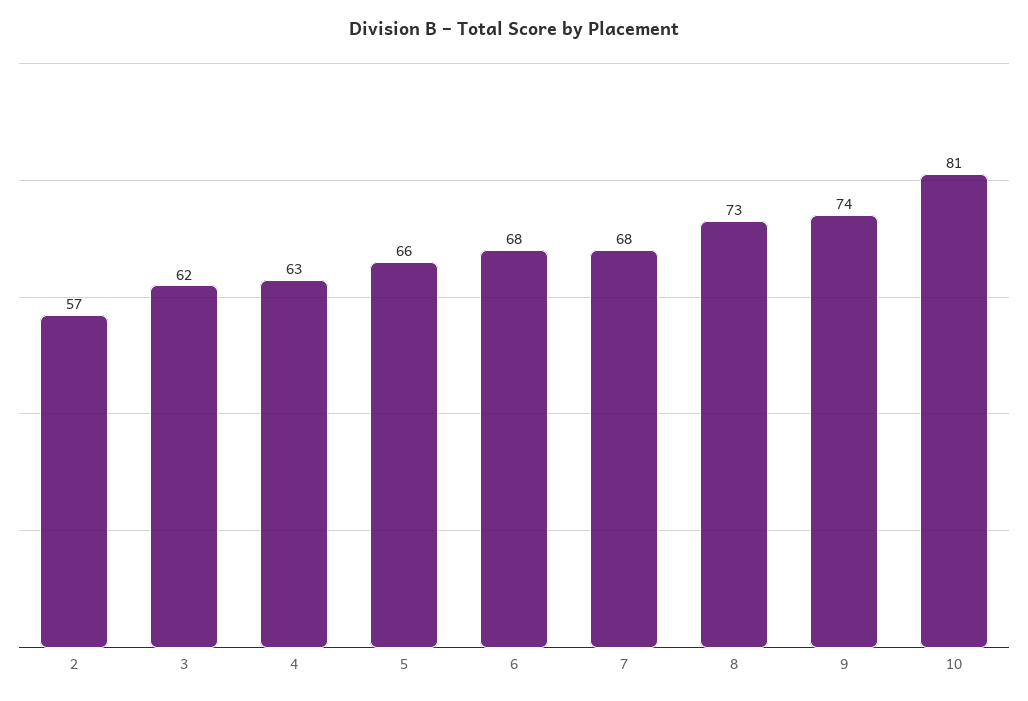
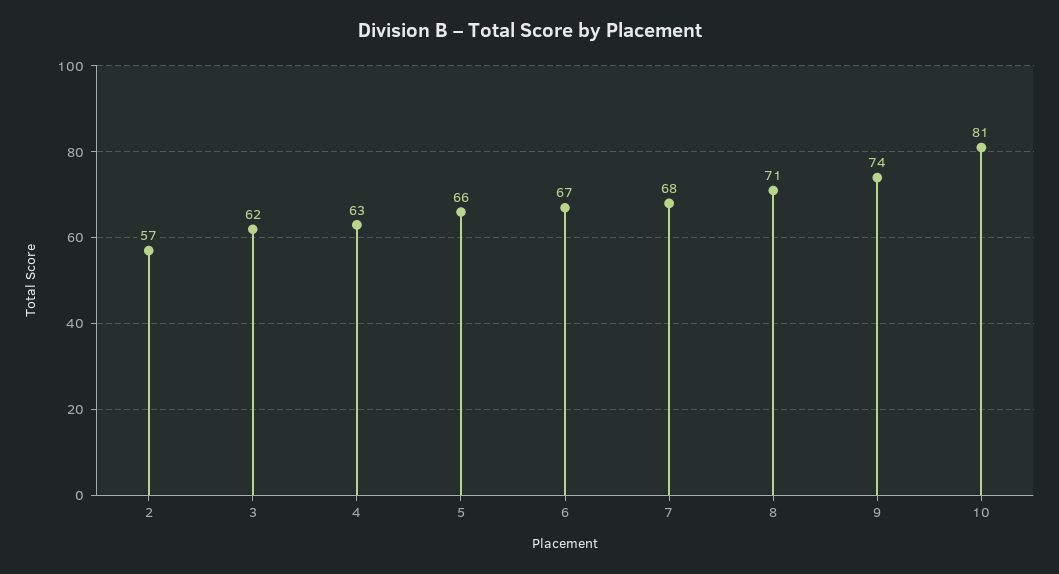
  {
    "2": 57,
    "3": 62,
    "4": 63,
    "5": 66,
-   "6": 68,
+   "6": 67,
    "7": 68,
-   "8": 73,
+   "8": 71,
    "9": 74,
    "10": 81
  }

